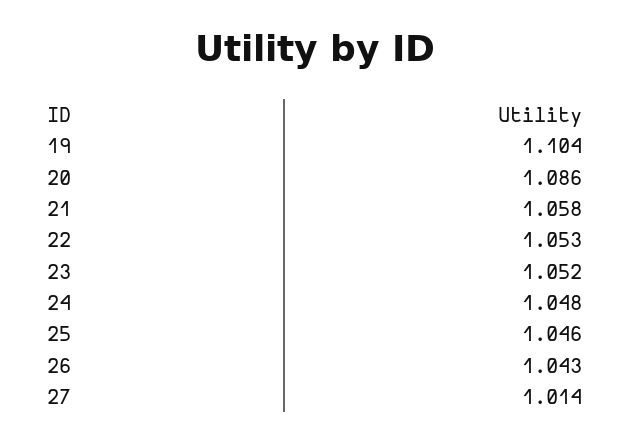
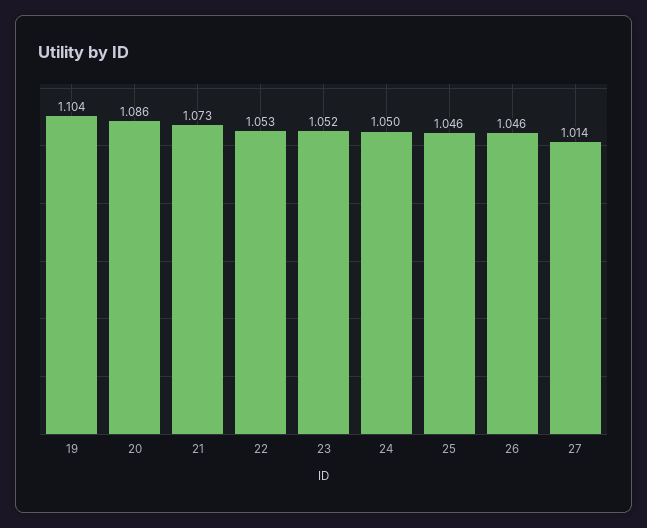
  {
    "19": 1.104,
    "20": 1.086,
-   "21": 1.058,
+   "21": 1.073,
    "22": 1.053,
    "23": 1.052,
-   "24": 1.048,
+   "24": 1.05,
    "25": 1.046,
-   "26": 1.043,
+   "26": 1.046,
    "27": 1.014
  }

